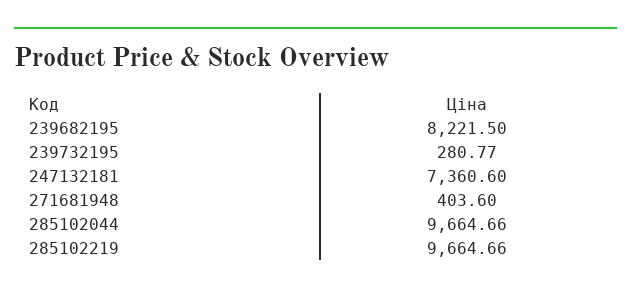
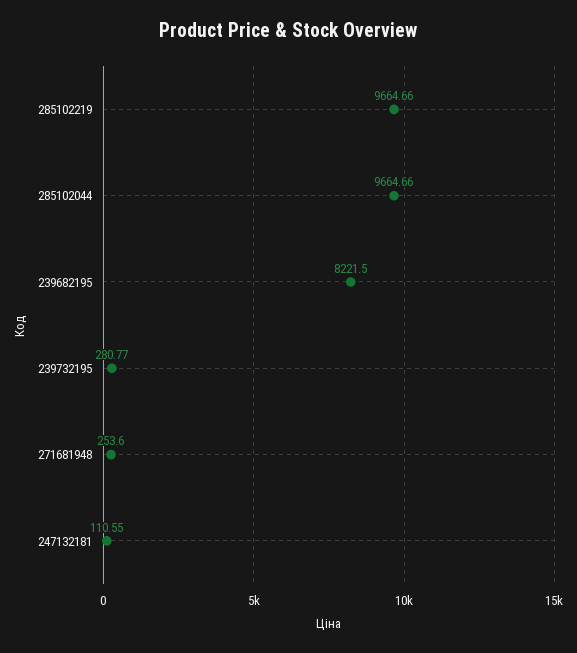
  {
    "239682195": 8221.5,
    "239732195": 280.77,
-   "247132181": 7360.6,
+   "247132181": 110.55,
-   "271681948": 403.6,
+   "271681948": 253.6,
    "285102044": 9664.66,
    "285102219": 9664.66
  }

